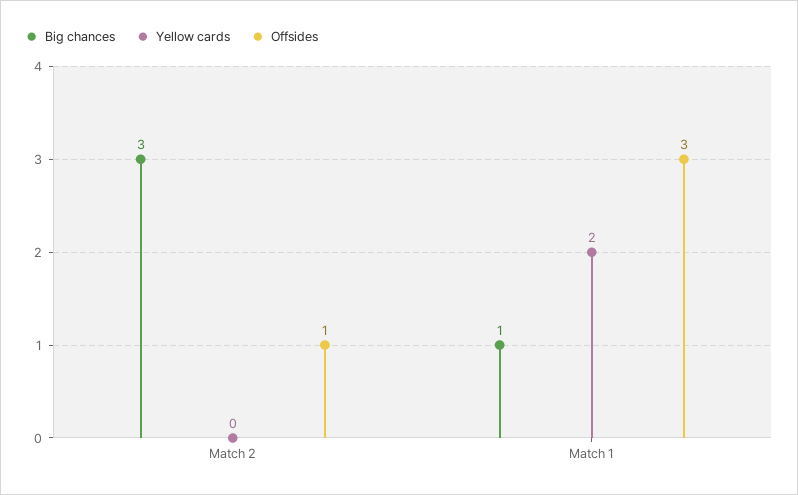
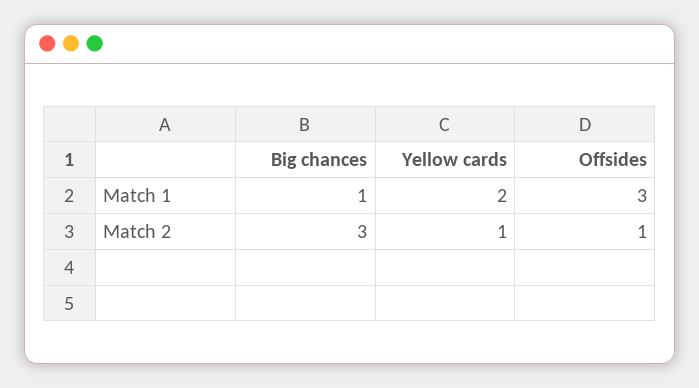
  {
    "Big chances": {
      "Match 2": 3,
      "Match 1": 1
    },
    "Yellow cards": {
-     "Match 2": 0,
+     "Match 2": 1,
      "Match 1": 2
    },
    "Offsides": {
      "Match 2": 1,
      "Match 1": 3
    }
  }

